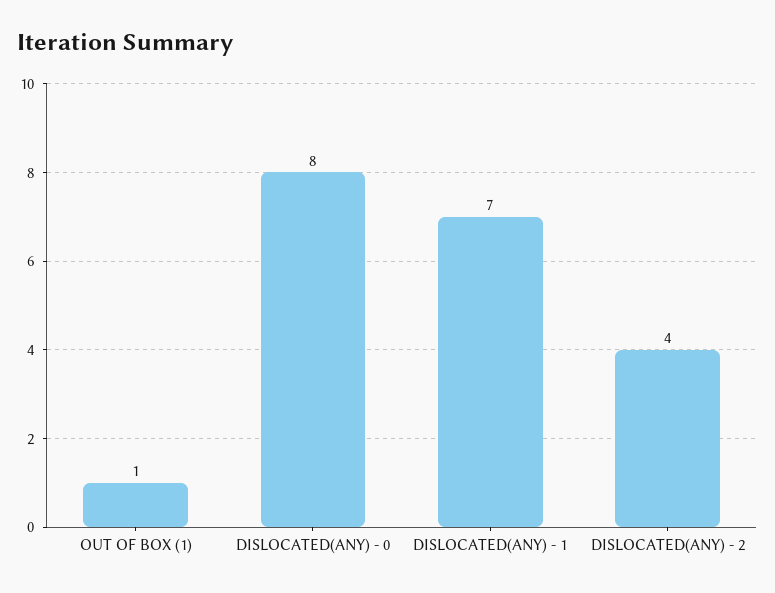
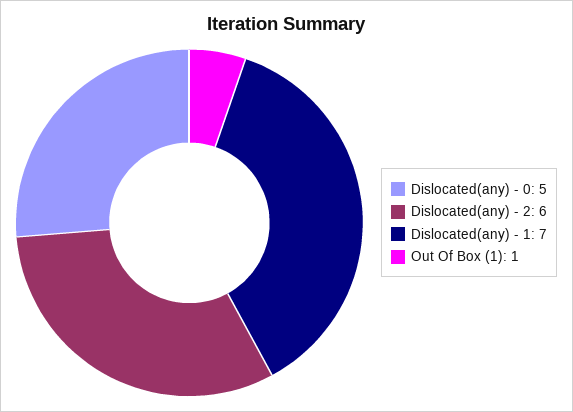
  {
    "OUT OF BOX (1)": 1,
-   "DISLOCATED(ANY) - 0": 8,
+   "DISLOCATED(ANY) - 0": 5,
    "DISLOCATED(ANY) - 1": 7,
-   "DISLOCATED(ANY) - 2": 4
+   "DISLOCATED(ANY) - 2": 6
  }

